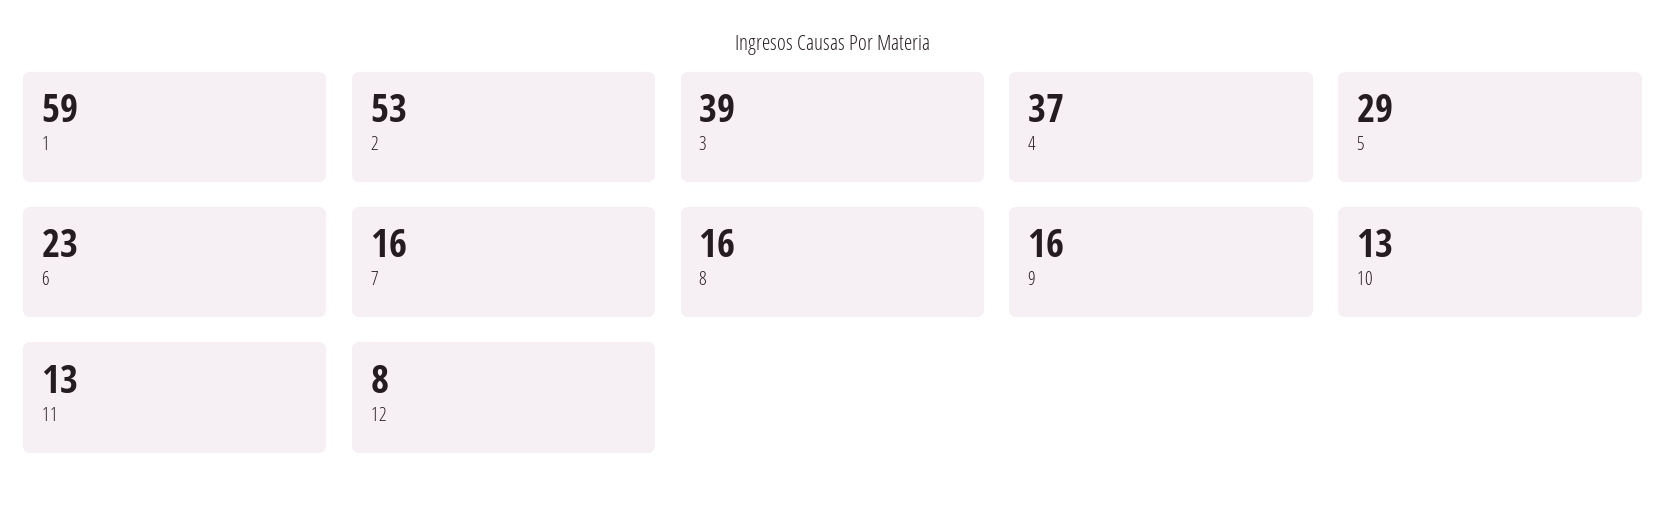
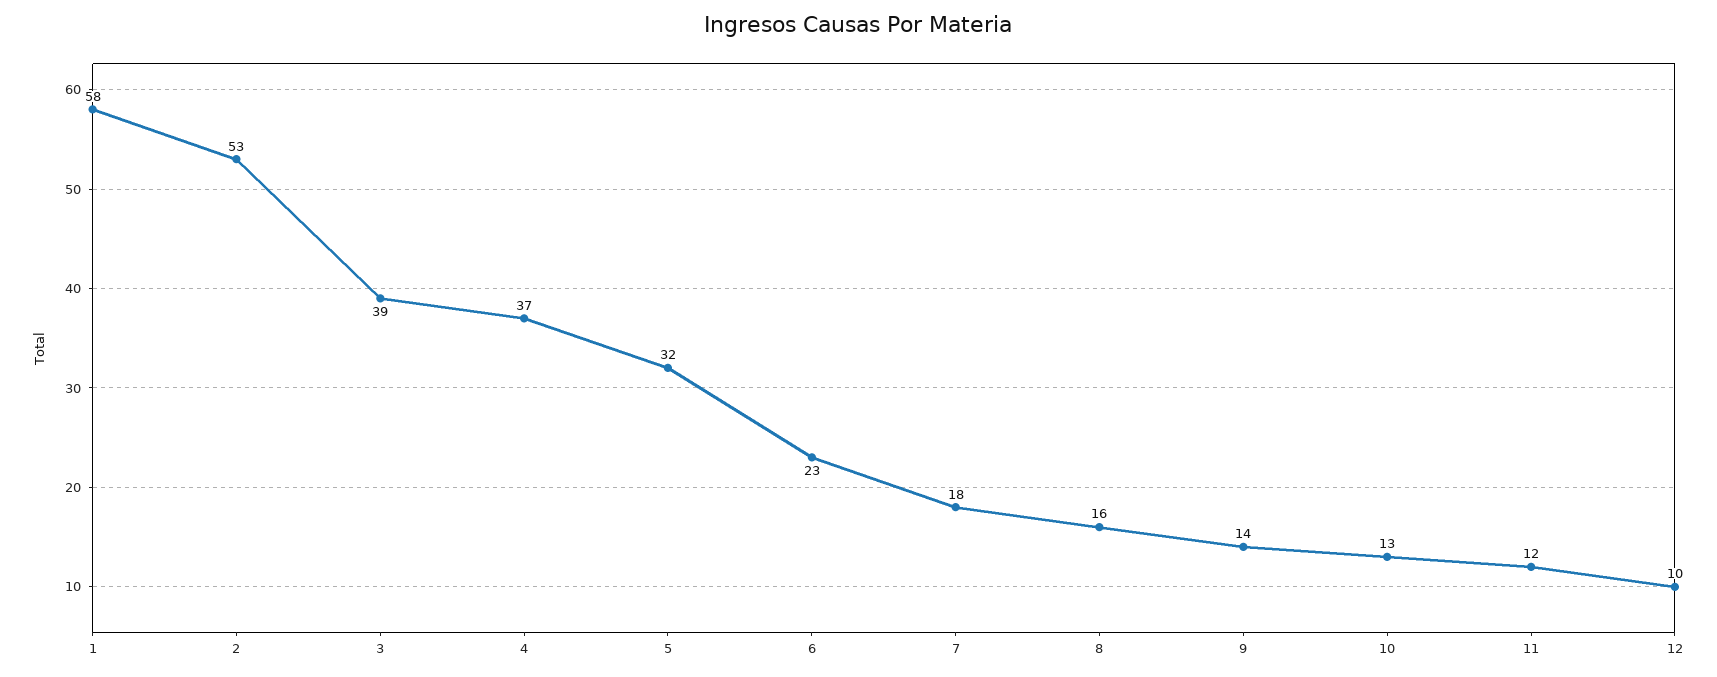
  {
-   "1": 59,
+   "1": 58,
    "2": 53,
    "3": 39,
    "4": 37,
-   "5": 29,
+   "5": 32,
    "6": 23,
-   "7": 16,
+   "7": 18,
    "8": 16,
-   "9": 16,
+   "9": 14,
    "10": 13,
-   "11": 13,
+   "11": 12,
-   "12": 8
+   "12": 10
  }

